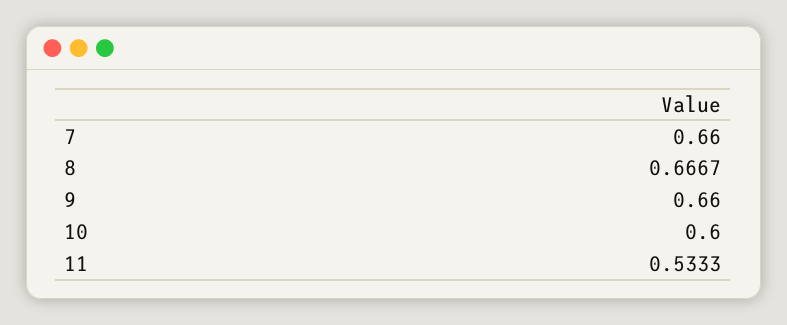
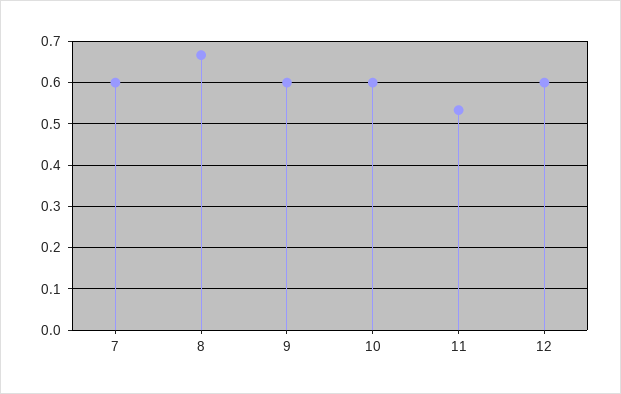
  {
-   "7": 0.66,
+   "7": 0.6,
    "8": 0.6667,
-   "9": 0.66,
+   "9": 0.6,
    "10": 0.6,
-   "11": 0.5333
+   "11": 0.5333,
+   "12": 0.6
  }

